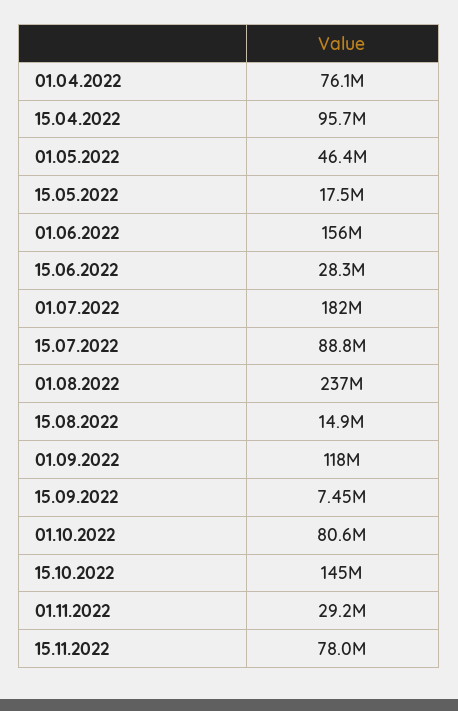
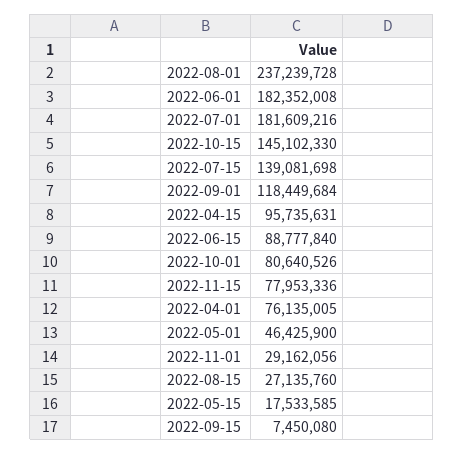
  {
    "01.04.2022": 76135005,
    "15.04.2022": 95735631,
    "01.05.2022": 46425900,
    "15.05.2022": 17533585,
-   "01.06.2022": 156000000,
+   "01.06.2022": 182352008,
-   "15.06.2022": 28300000,
+   "15.06.2022": 88777840,
    "01.07.2022": 181609216,
-   "15.07.2022": 88800000,
+   "15.07.2022": 139081698,
    "01.08.2022": 237239728,
-   "15.08.2022": 14900000,
+   "15.08.2022": 27135760,
    "01.09.2022": 118449684,
    "15.09.2022": 7450080,
    "01.10.2022": 80640526,
    "15.10.2022": 145102330,
    "01.11.2022": 29162056,
    "15.11.2022": 77953336
  }

